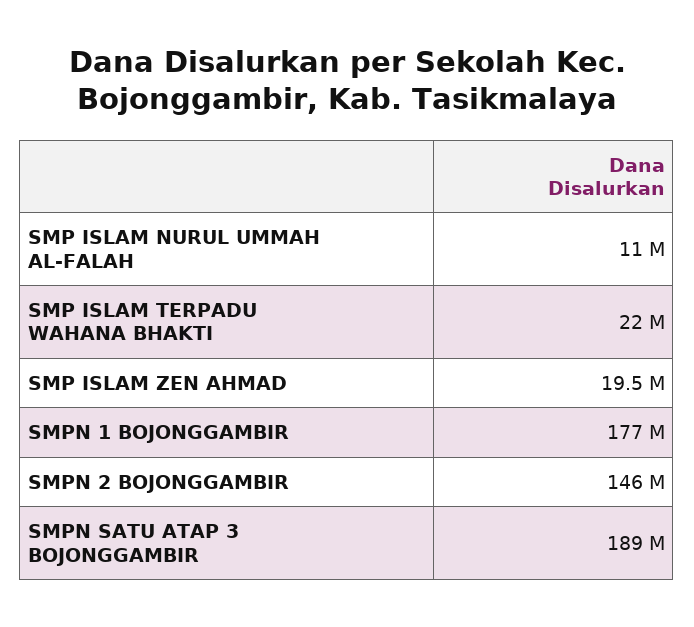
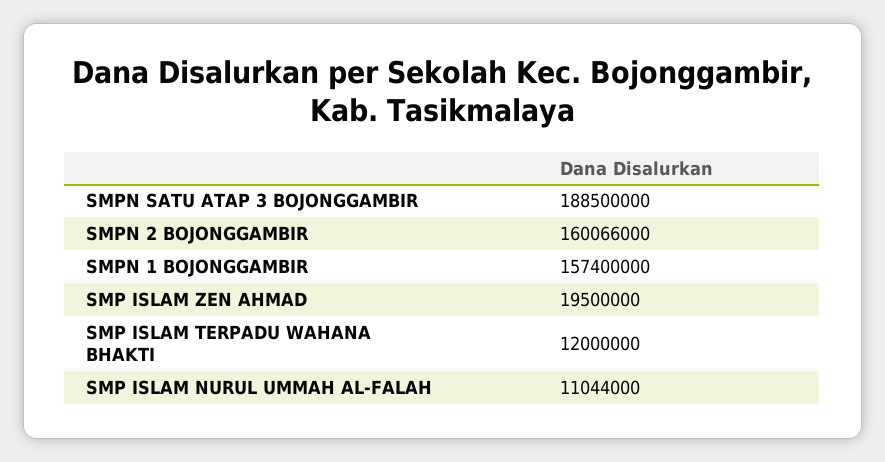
  {
    "SMP ISLAM NURUL UMMAH AL-FALAH": 11044000,
-   "SMP ISLAM TERPADU WAHANA BHAKTI": 22000000,
+   "SMP ISLAM TERPADU WAHANA BHAKTI": 12000000,
    "SMP ISLAM ZEN AHMAD": 19500000,
-   "SMPN 1 BOJONGGAMBIR": 177000000,
+   "SMPN 1 BOJONGGAMBIR": 157400000,
-   "SMPN 2 BOJONGGAMBIR": 146000000,
+   "SMPN 2 BOJONGGAMBIR": 160066000,
    "SMPN SATU ATAP 3 BOJONGGAMBIR": 188500000
  }

